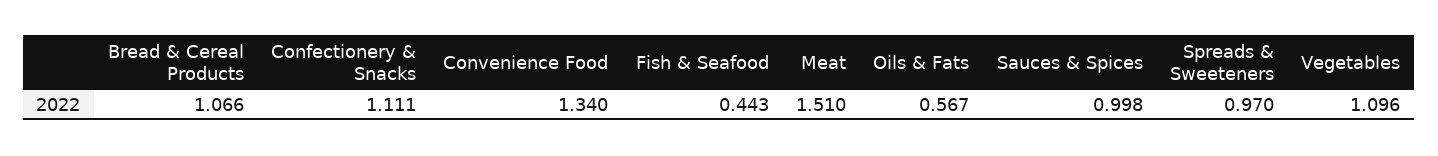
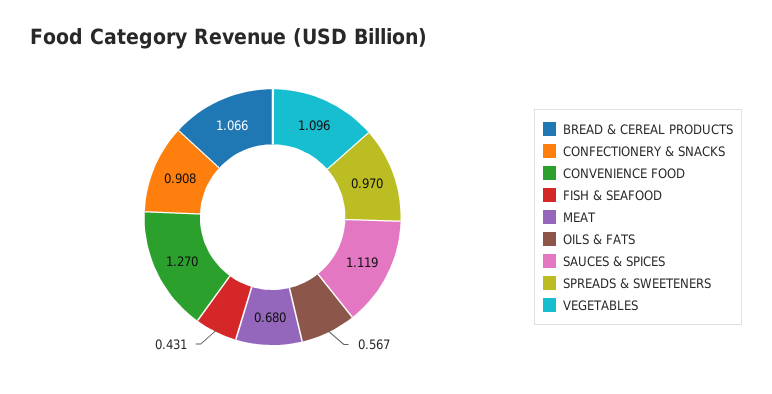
  {
    "Bread & Cereal Products": 1.066,
-   "Confectionery & Snacks": 1.111,
+   "Confectionery & Snacks": 0.908,
-   "Convenience Food": 1.34,
+   "Convenience Food": 1.27,
-   "Fish & Seafood": 0.443,
+   "Fish & Seafood": 0.431,
-   "Meat": 1.51,
+   "Meat": 0.68,
    "Oils & Fats": 0.567,
-   "Sauces & Spices": 0.998,
+   "Sauces & Spices": 1.119,
    "Spreads & Sweeteners": 0.97,
    "Vegetables": 1.096
  }

